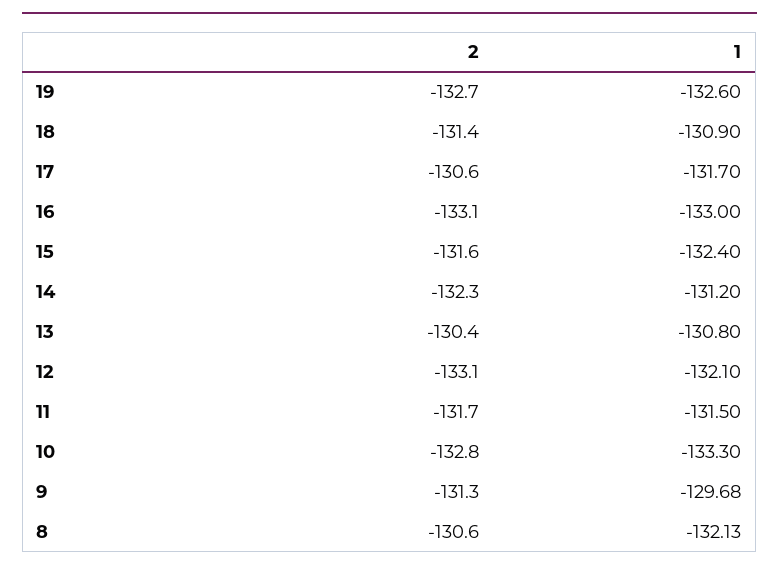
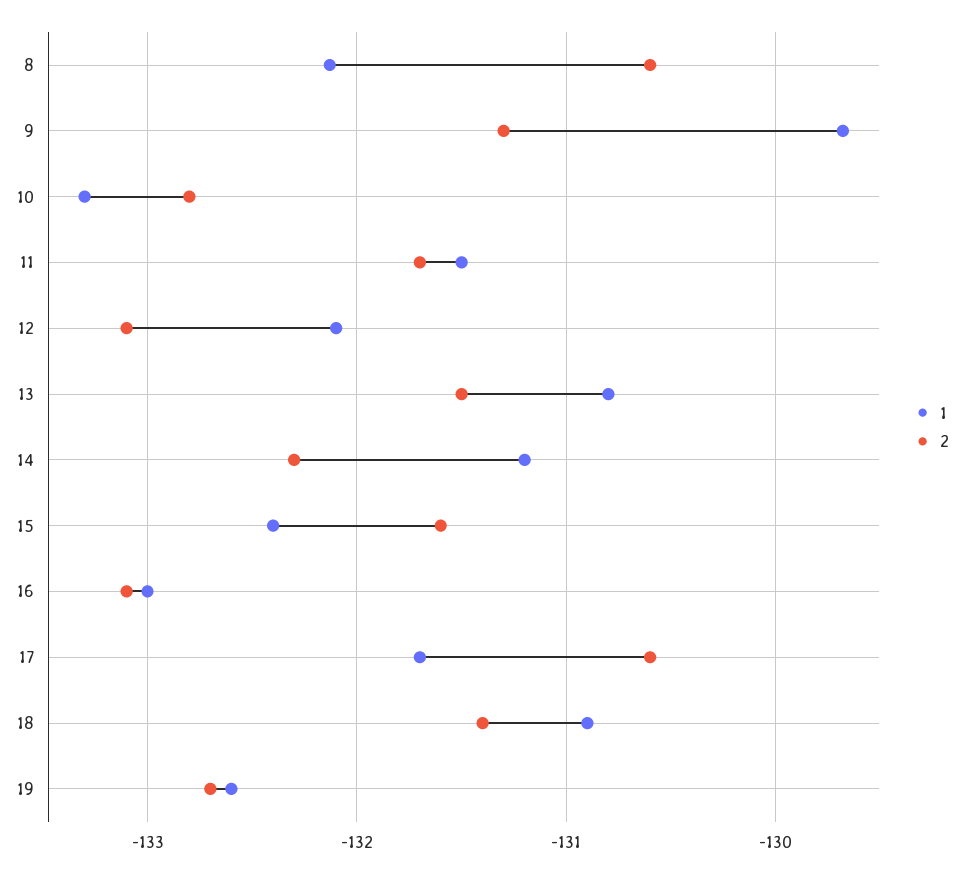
  {
    "2": {
      "19": -132.7,
      "18": -131.4,
      "17": -130.6,
      "16": -133.1,
      "15": -131.6,
      "14": -132.3,
-     "13": -130.4,
+     "13": -131.5,
      "12": -133.1,
      "11": -131.7,
      "10": -132.8,
      "9": -131.3,
      "8": -130.6
    },
    "1": {
      "19": -132.6,
      "18": -130.9,
      "17": -131.7,
      "16": -133,
      "15": -132.4,
      "14": -131.2,
      "13": -130.8,
      "12": -132.1,
      "11": -131.5,
      "10": -133.3,
      "9": -129.68,
      "8": -132.13
    }
  }

